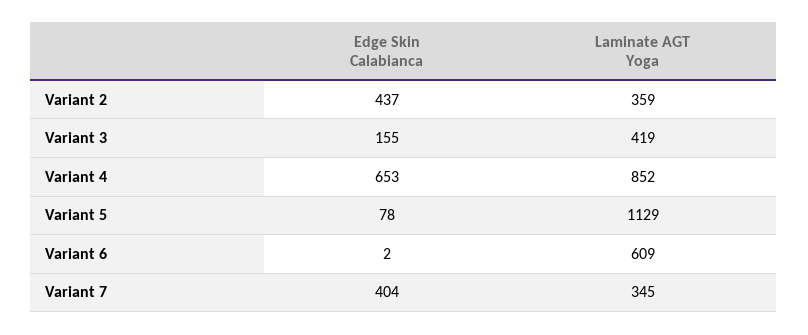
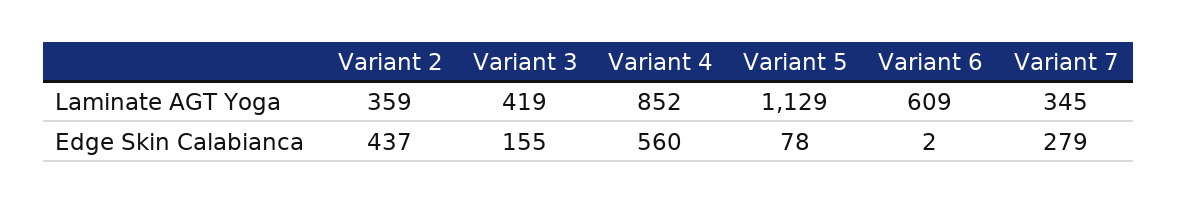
  {
    "Edge Skin Calabianca": {
      "Variant 2": 437,
      "Variant 3": 155,
-     "Variant 4": 653,
+     "Variant 4": 560,
      "Variant 5": 78,
      "Variant 6": 2,
-     "Variant 7": 404
+     "Variant 7": 279
    },
    "Laminate AGT Yoga": {
      "Variant 2": 359,
      "Variant 3": 419,
      "Variant 4": 852,
      "Variant 5": 1129,
      "Variant 6": 609,
      "Variant 7": 345
    }
  }

